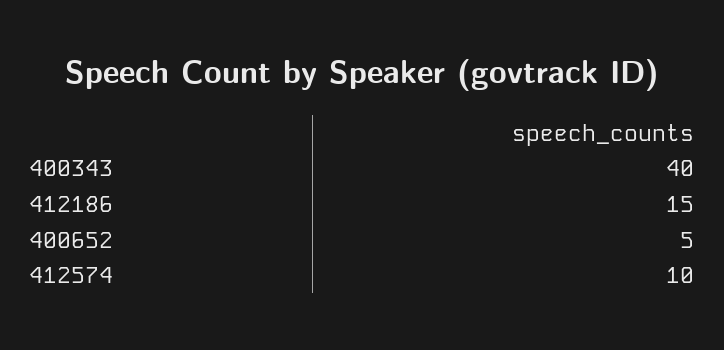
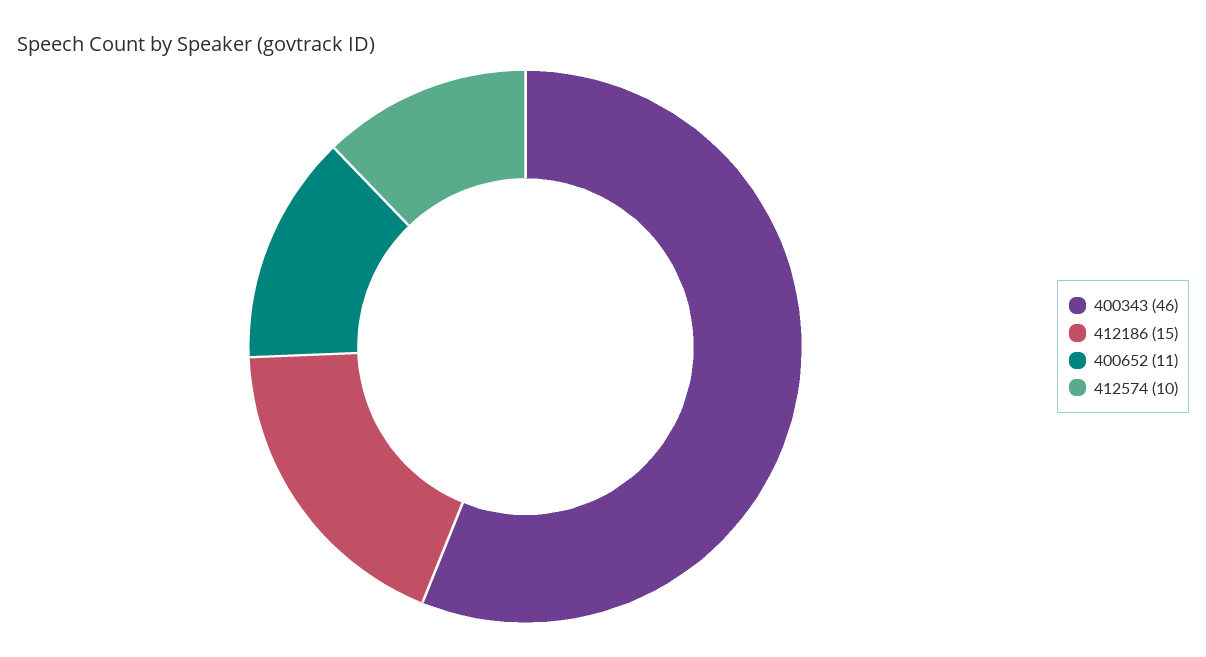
  {
-   "400343": 40,
+   "400343": 46,
    "412186": 15,
-   "400652": 5,
+   "400652": 11,
    "412574": 10
  }

